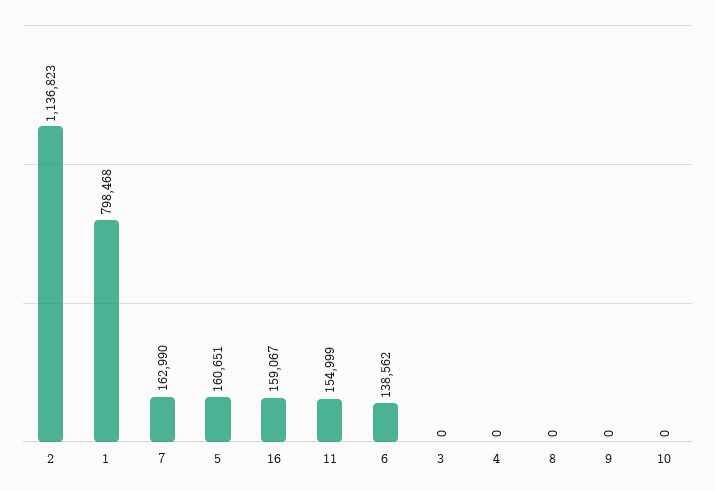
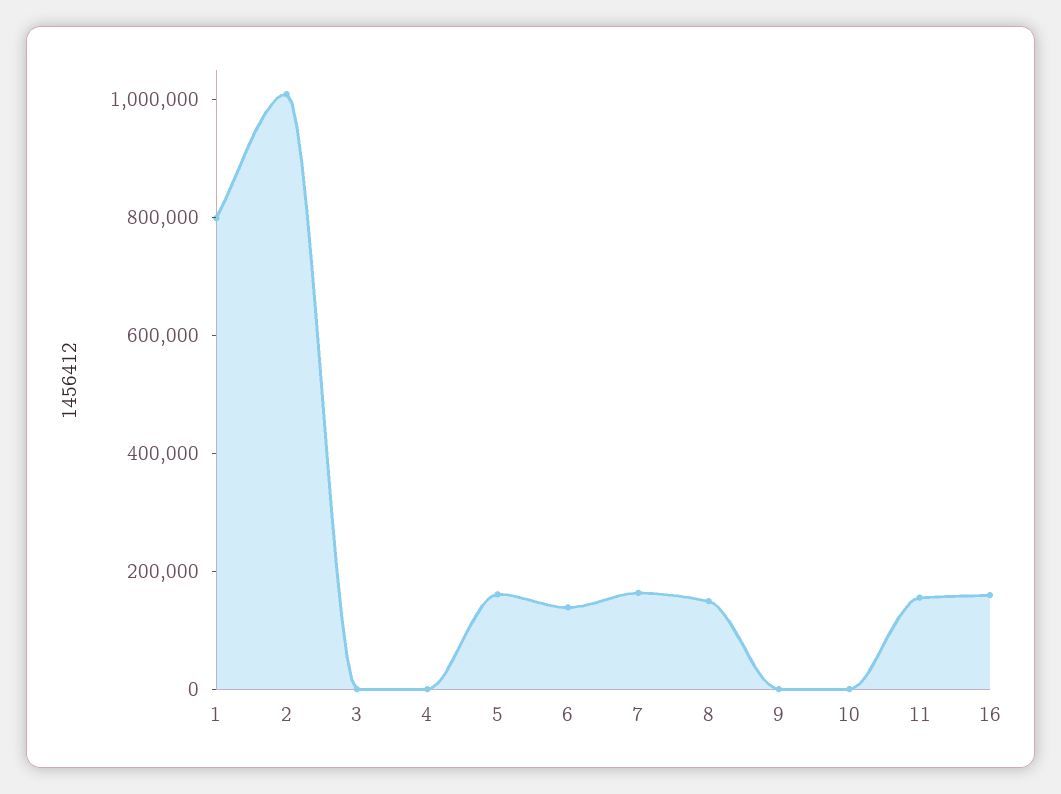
  {
-   "2": 1136823,
+   "2": 1000000,
    "1": 798468,
    "7": 162990,
    "5": 160651,
    "16": 159067,
    "11": 154999,
    "6": 138562,
    "3": 0,
    "4": 0,
-   "8": 0,
+   "8": 150000,
    "9": 0,
    "10": 0
  }

